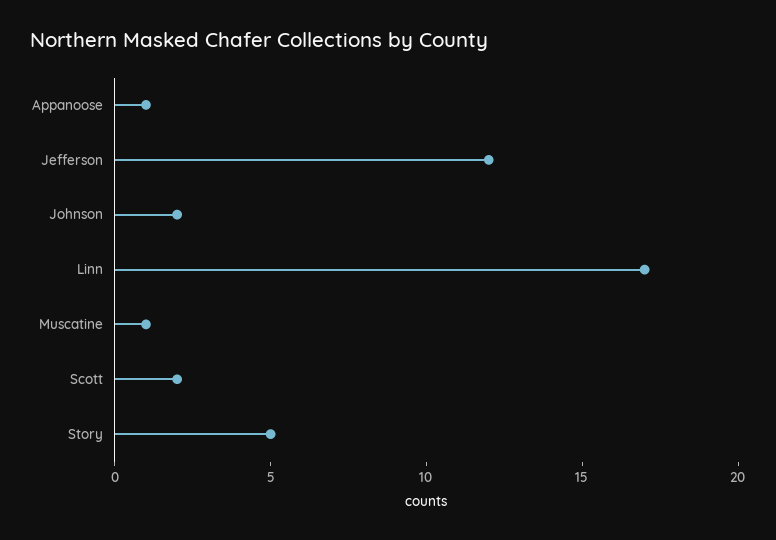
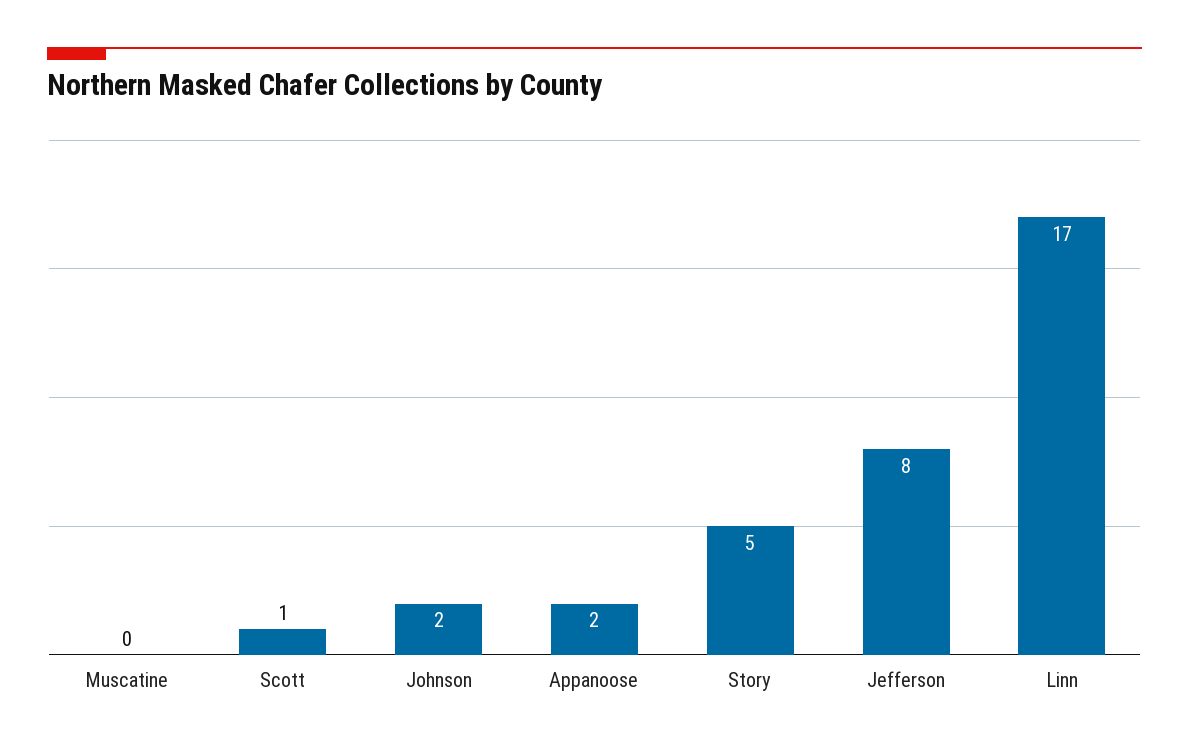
  {
-   "Appanoose": 1,
+   "Appanoose": 2,
-   "Jefferson": 12,
+   "Jefferson": 8,
    "Johnson": 2,
    "Linn": 17,
-   "Muscatine": 1,
+   "Muscatine": 0,
-   "Scott": 2,
+   "Scott": 1,
    "Story": 5
  }

